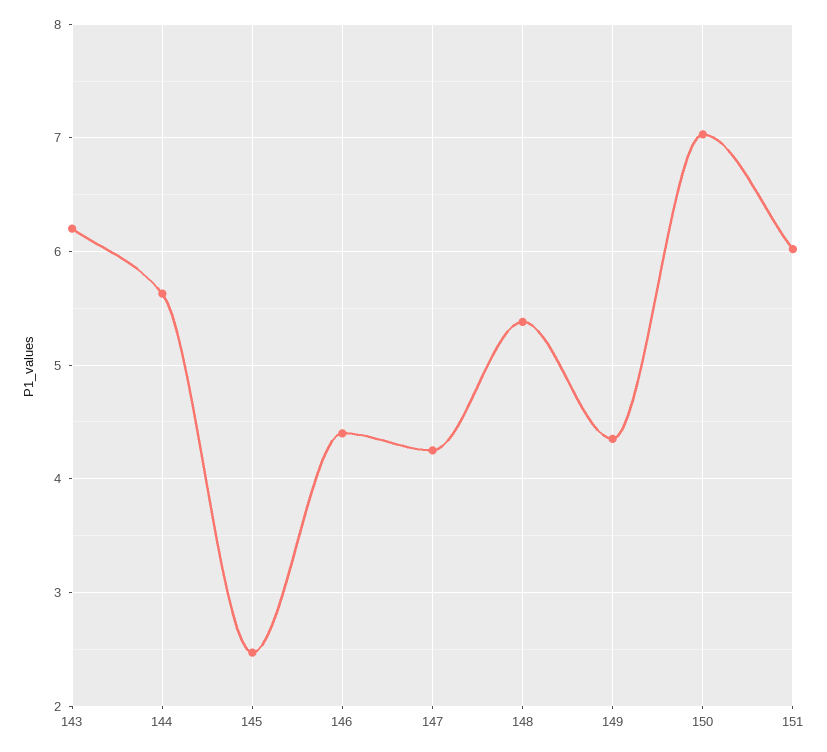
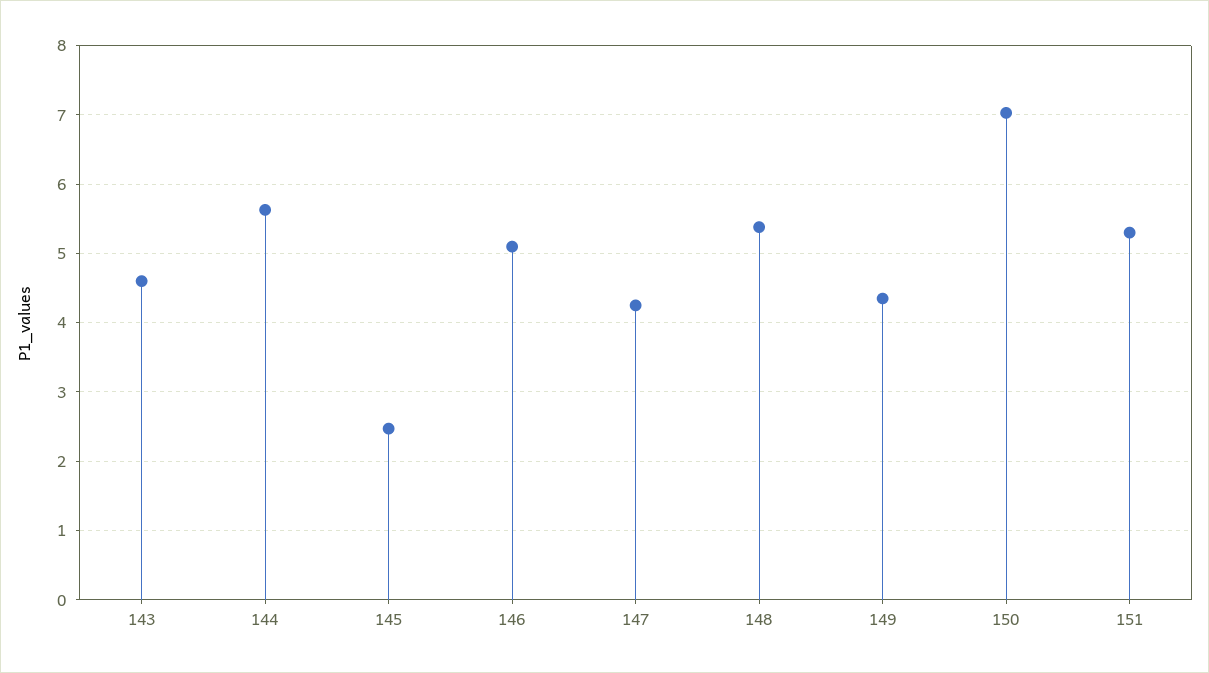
  {
-   "143": 6.2,
+   "143": 4.6,
    "144": 5.6,
    "145": 2.5,
-   "146": 4.4,
+   "146": 5.1,
    "147": 4.3,
    "148": 5.4,
    "149": 4.4,
    "150": 7,
-   "151": 6
+   "151": 5.3
  }

